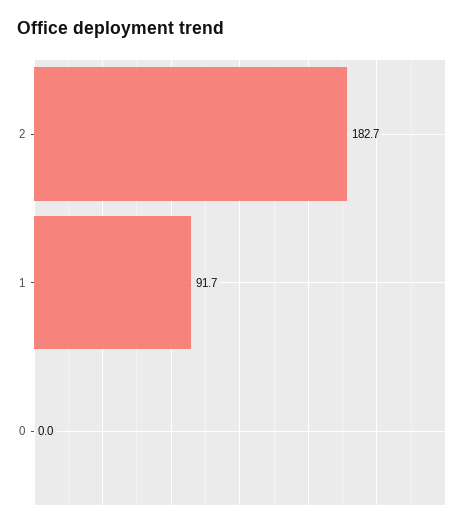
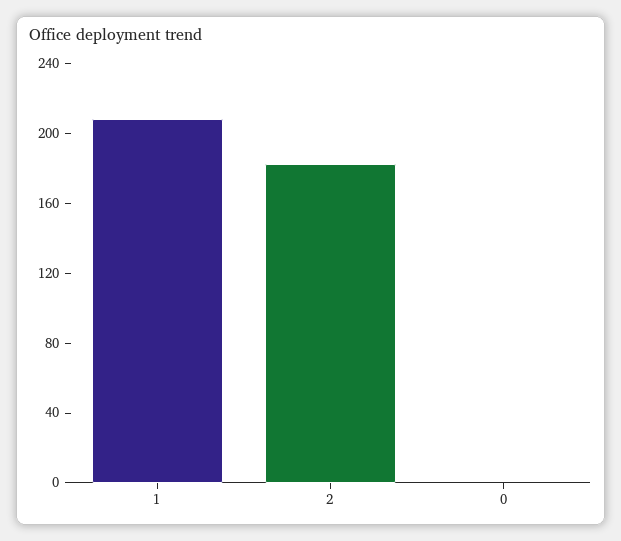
  {
    "2": 182.7,
-   "1": 91.7,
+   "1": 210,
    "0": 0
  }

